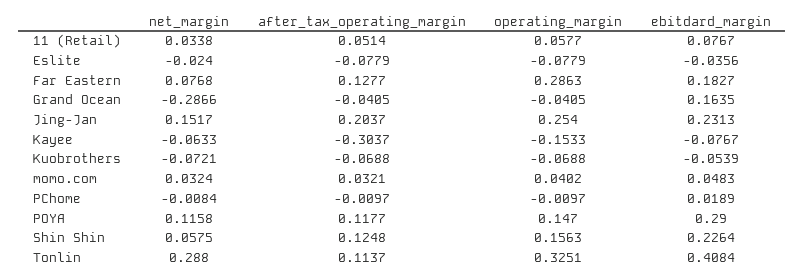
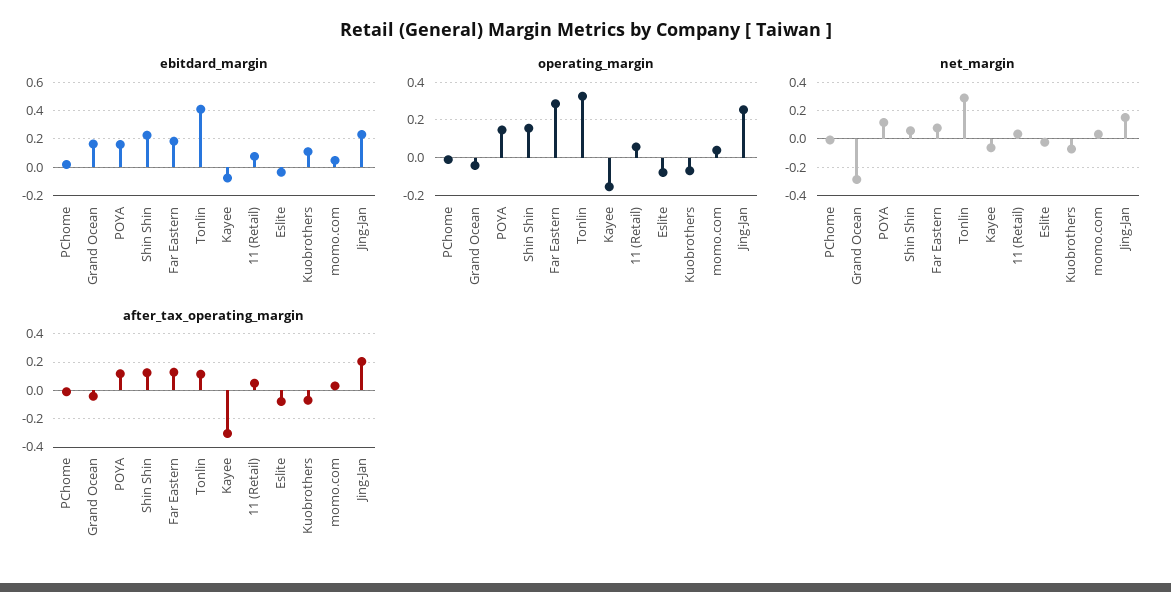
  {
    "net_margin": {
      "11 (Retail)": 0.0338,
      "Eslite": -0.024,
      "Far Eastern": 0.0768,
      "Grand Ocean": -0.2866,
      "Jing-Jan": 0.1517,
      "Kayee": -0.0633,
      "Kuobrothers": -0.0721,
      "momo.com": 0.0324,
      "PChome": -0.0084,
      "POYA": 0.1158,
      "Shin Shin": 0.0575,
      "Tonlin": 0.288
    },
    "after_tax_operating_margin": {
      "11 (Retail)": 0.0514,
      "Eslite": -0.0779,
      "Far Eastern": 0.1277,
      "Grand Ocean": -0.0405,
      "Jing-Jan": 0.2037,
      "Kayee": -0.3037,
      "Kuobrothers": -0.0688,
      "momo.com": 0.0321,
      "PChome": -0.0097,
      "POYA": 0.1177,
      "Shin Shin": 0.1248,
      "Tonlin": 0.1137
    },
    "operating_margin": {
      "11 (Retail)": 0.0577,
      "Eslite": -0.0779,
      "Far Eastern": 0.2863,
      "Grand Ocean": -0.0405,
      "Jing-Jan": 0.254,
      "Kayee": -0.1533,
      "Kuobrothers": -0.0688,
      "momo.com": 0.0402,
      "PChome": -0.0097,
      "POYA": 0.147,
      "Shin Shin": 0.1563,
      "Tonlin": 0.3251
    },
    "ebitdard_margin": {
      "11 (Retail)": 0.0767,
      "Eslite": -0.0356,
      "Far Eastern": 0.1827,
      "Grand Ocean": 0.1635,
      "Jing-Jan": 0.2313,
      "Kayee": -0.0767,
-     "Kuobrothers": -0.0539,
+     "Kuobrothers": 0.1,
      "momo.com": 0.0483,
      "PChome": 0.0189,
-     "POYA": 0.29,
+     "POYA": 0.15,
      "Shin Shin": 0.2264,
      "Tonlin": 0.4084
    }
  }

